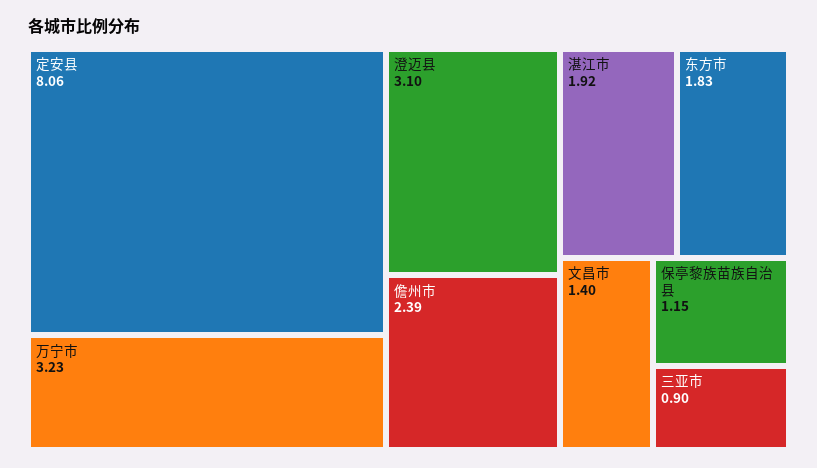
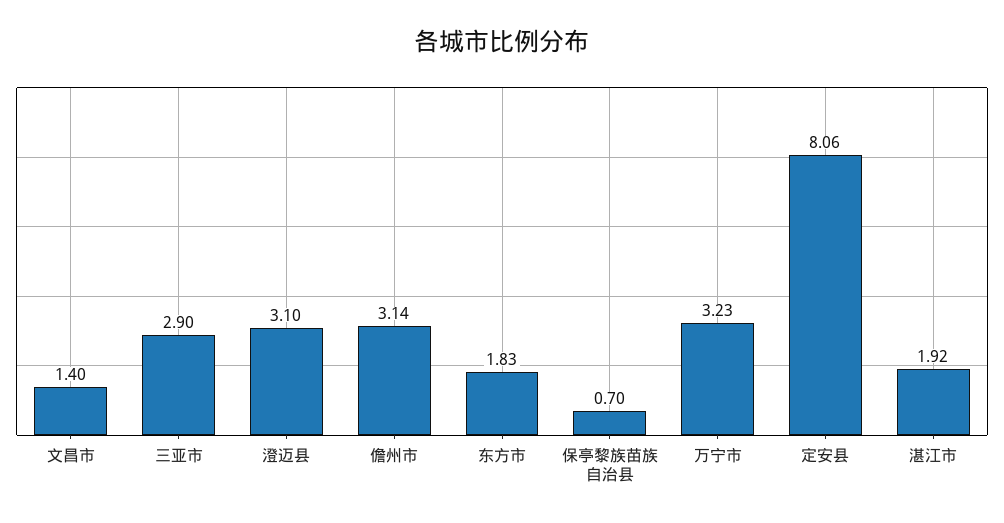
  {
    "定安县": 8.06,
    "万宁市": 3.23,
    "澄迈县": 3.1,
-   "儋州市": 2.39,
+   "儋州市": 3.14,
    "湛江市": 1.92,
    "东方市": 1.83,
    "文昌市": 1.4,
-   "保亭黎族苗族自治县": 1.15,
+   "保亭黎族苗族自治县": 0.7,
-   "三亚市": 0.9
+   "三亚市": 2.9
  }

